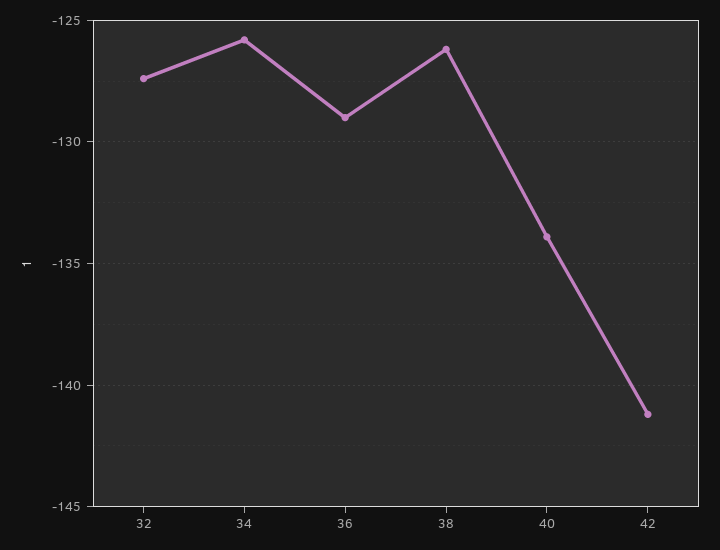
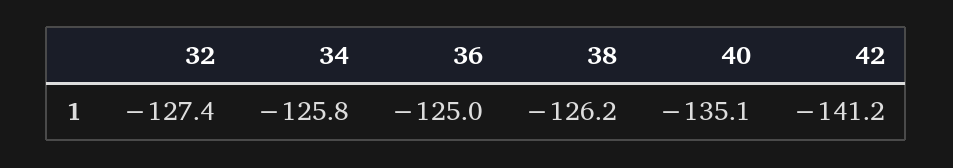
  {
    "32": -127.4,
    "34": -125.8,
-   "36": -129,
+   "36": -125,
    "38": -126.2,
-   "40": -134,
+   "40": -135.1,
    "42": -141.2
  }

